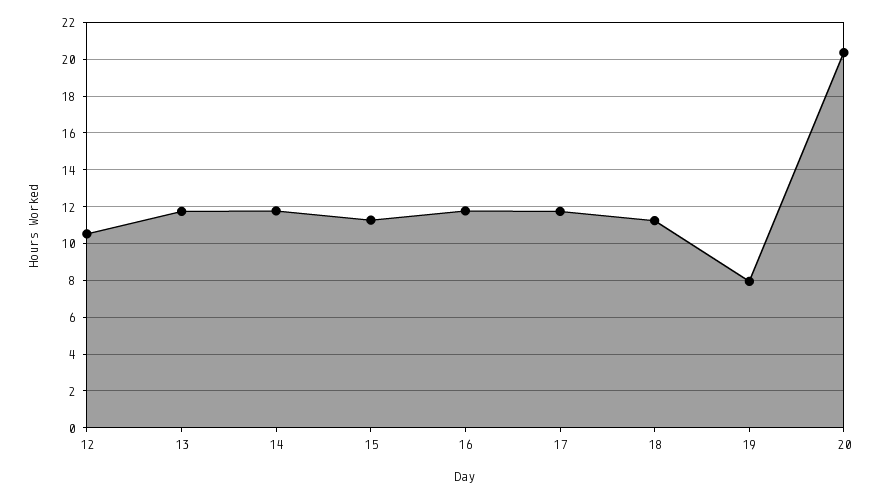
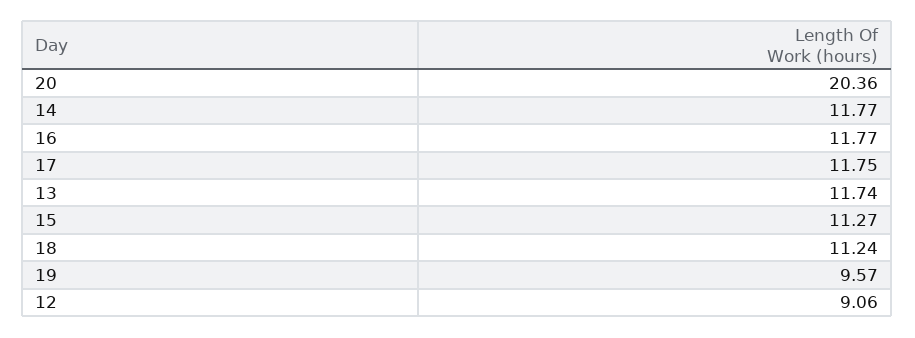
  {
-   "12": 10.5,
+   "12": 9.06,
    "13": 11.74,
    "14": 11.77,
    "15": 11.27,
    "16": 11.77,
    "17": 11.75,
    "18": 11.24,
-   "19": 8,
+   "19": 9.57,
    "20": 20.36
  }

